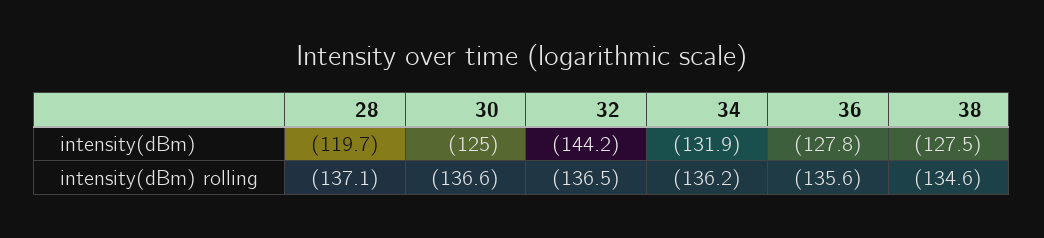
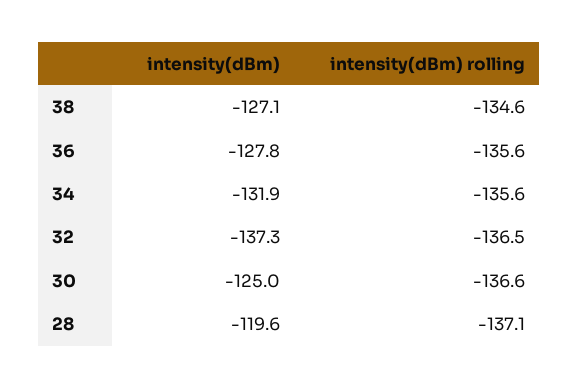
  {
    "28": {
-     "intensity(dBm)": -119.7,
+     "intensity(dBm)": -119.6,
      "intensity(dBm) rolling": -137.1
    },
    "30": {
      "intensity(dBm)": -125,
      "intensity(dBm) rolling": -136.6
    },
    "32": {
-     "intensity(dBm)": -144.2,
+     "intensity(dBm)": -137.3,
      "intensity(dBm) rolling": -136.5
    },
    "34": {
      "intensity(dBm)": -131.9,
-     "intensity(dBm) rolling": -136.2
+     "intensity(dBm) rolling": -135.6
    },
    "36": {
      "intensity(dBm)": -127.8,
      "intensity(dBm) rolling": -135.6
    },
    "38": {
-     "intensity(dBm)": -127.5,
+     "intensity(dBm)": -127.1,
      "intensity(dBm) rolling": -134.6
    }
  }

